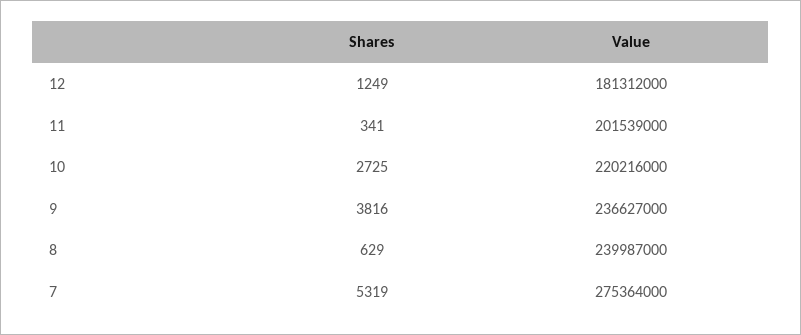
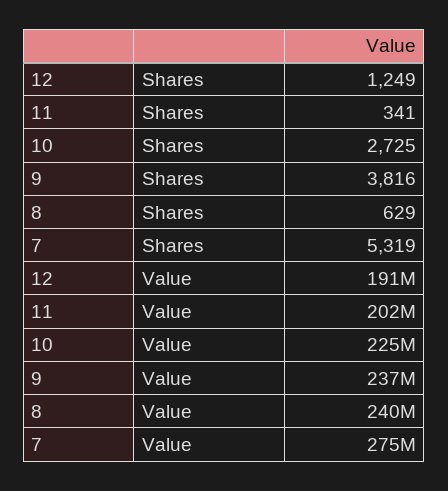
  {
    "Shares": {
      "12": 1249,
      "11": 341,
      "10": 2725,
      "9": 3816,
      "8": 629,
      "7": 5319
    },
    "Value": {
-     "12": 181312000,
+     "12": 191000000,
      "11": 201539000,
-     "10": 220216000,
+     "10": 225000000,
      "9": 236627000,
      "8": 239987000,
      "7": 275364000
    }
  }

